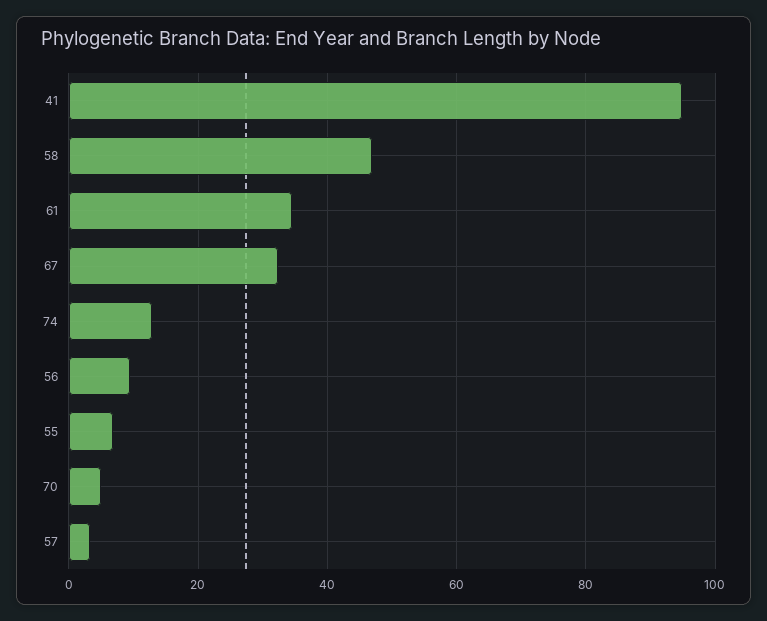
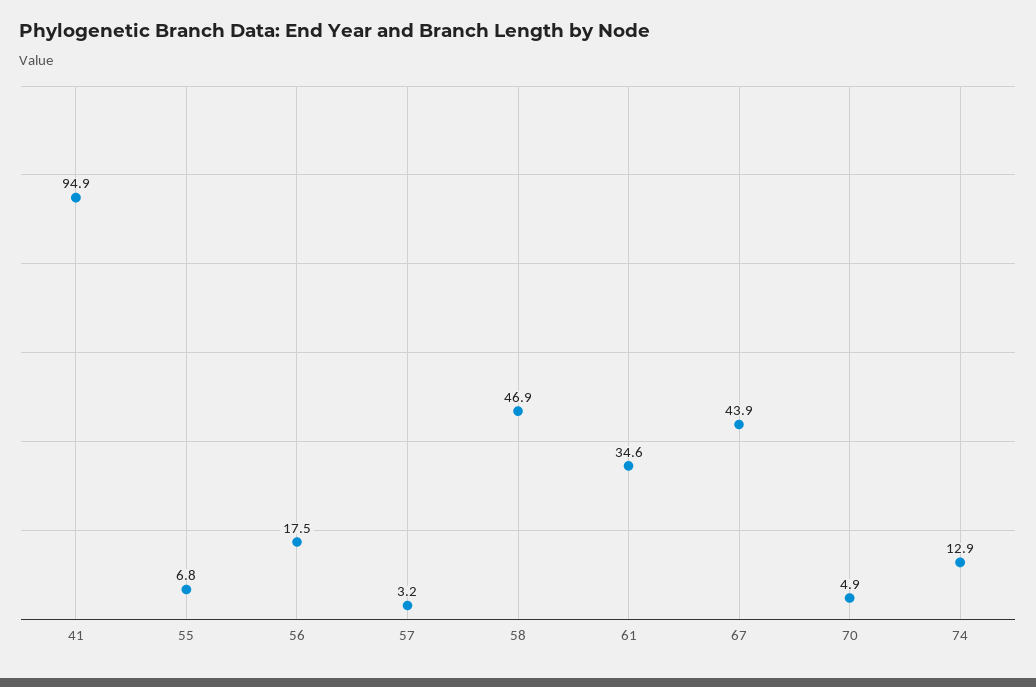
  {
    "41": 94.9,
    "58": 46.9,
    "61": 34.6,
-   "67": 32,
+   "67": 43.9,
    "74": 12.9,
-   "56": 10,
+   "56": 17.5,
    "55": 6.8,
    "70": 4.9,
    "57": 3.2
  }

